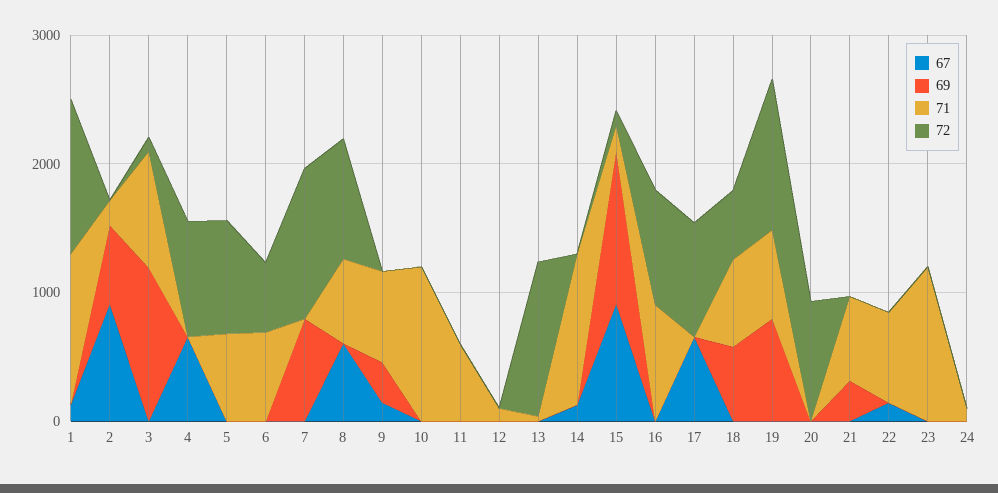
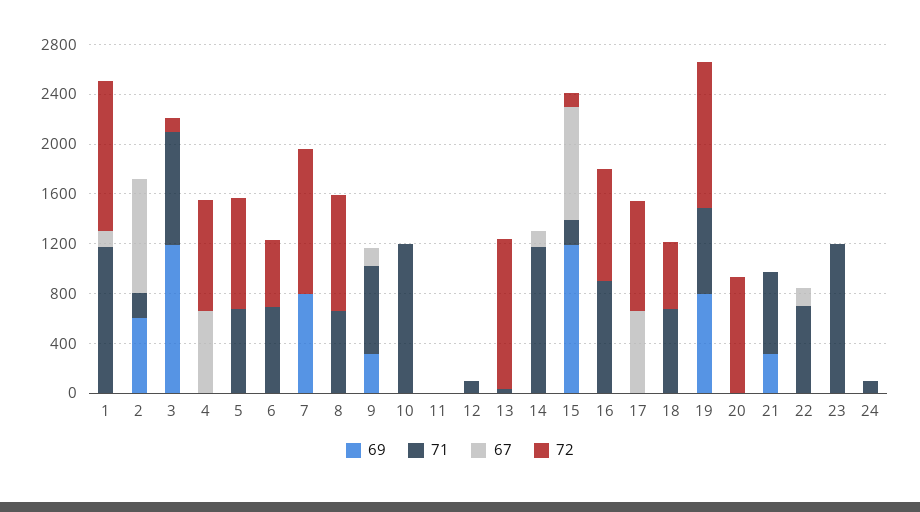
  {
    "67": {
      "1": 100,
      "2": 900,
      "3": 0,
      "4": 700,
      "5": 0,
      "6": 0,
      "7": 0,
-     "8": 600,
+     "8": 0,
      "9": 100,
      "10": 0,
      "11": 0,
      "12": 0,
      "13": 0,
      "14": 100,
      "15": 900,
      "16": 0,
      "17": 700,
      "18": 0,
      "19": 0,
      "20": 0,
      "21": 0,
      "22": 100,
      "23": 0,
      "24": 0
    },
    "69": {
      "1": 0,
      "2": 600,
      "3": 1200,
      "4": 0,
      "5": 0,
      "6": 0,
      "7": 800,
      "8": 0,
      "9": 300,
      "10": 0,
      "11": 0,
      "12": 0,
      "13": 0,
      "14": 0,
      "15": 1200,
      "16": 0,
      "17": 0,
-     "18": 600,
+     "18": 0,
      "19": 800,
      "20": 0,
      "21": 300,
      "22": 0,
      "23": 0,
      "24": 0
    },
    "71": {
      "1": 1200,
      "2": 200,
      "3": 900,
      "4": 0,
      "5": 700,
      "6": 700,
      "7": 0,
      "8": 700,
      "9": 700,
      "10": 1200,
-     "11": 600,
+     "11": 0,
      "12": 100,
      "13": 0,
      "14": 1200,
      "15": 200,
      "16": 900,
      "17": 0,
      "18": 700,
      "19": 700,
      "20": 0,
      "21": 700,
      "22": 700,
      "23": 1200,
      "24": 100
    },
    "72": {
      "1": 1200,
      "2": 0,
      "3": 100,
      "4": 900,
      "5": 900,
      "6": 500,
      "7": 1200,
      "8": 900,
      "9": 0,
      "10": 0,
      "11": 0,
      "12": 0,
      "13": 1200,
      "14": 0,
      "15": 100,
      "16": 900,
      "17": 900,
      "18": 500,
      "19": 1200,
      "20": 900,
      "21": 0,
      "22": 0,
      "23": 0,
      "24": 0
    }
  }

